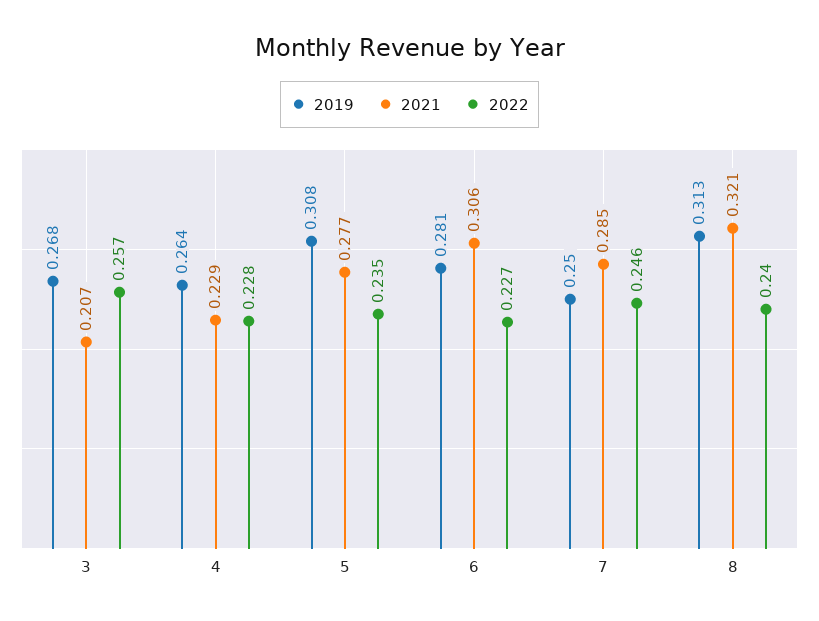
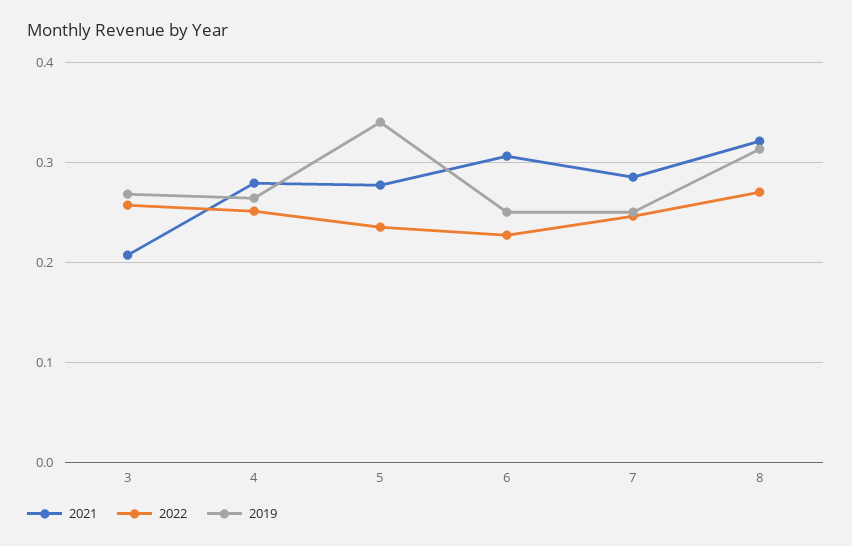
  {
    "2019": {
      "3": 0.268,
      "4": 0.264,
-     "5": 0.308,
+     "5": 0.34,
-     "6": 0.281,
+     "6": 0.25,
      "7": 0.25,
      "8": 0.313
    },
    "2021": {
      "3": 0.207,
-     "4": 0.229,
+     "4": 0.28,
      "5": 0.277,
      "6": 0.306,
      "7": 0.285,
      "8": 0.321
    },
    "2022": {
      "3": 0.257,
-     "4": 0.228,
+     "4": 0.25,
      "5": 0.235,
      "6": 0.227,
      "7": 0.246,
-     "8": 0.24
+     "8": 0.27
    }
  }

